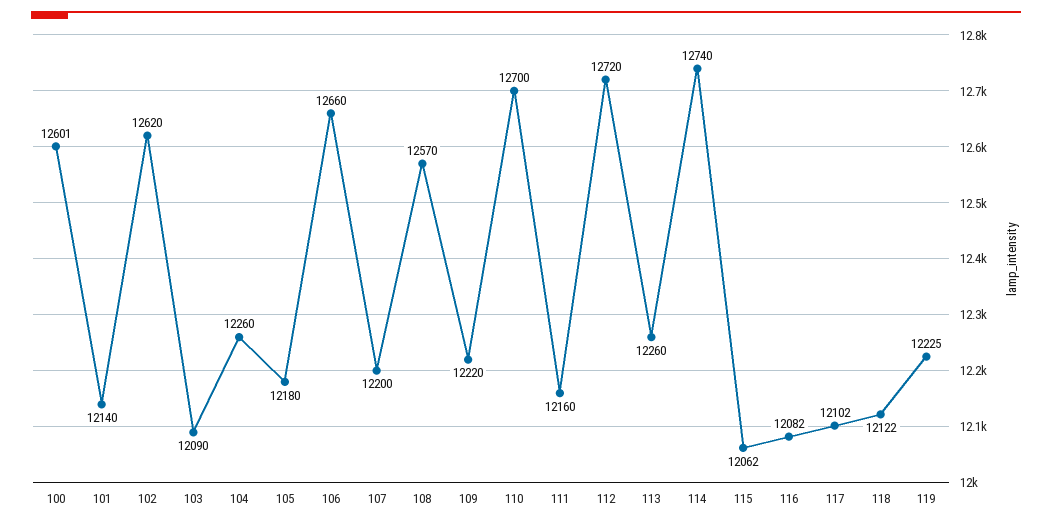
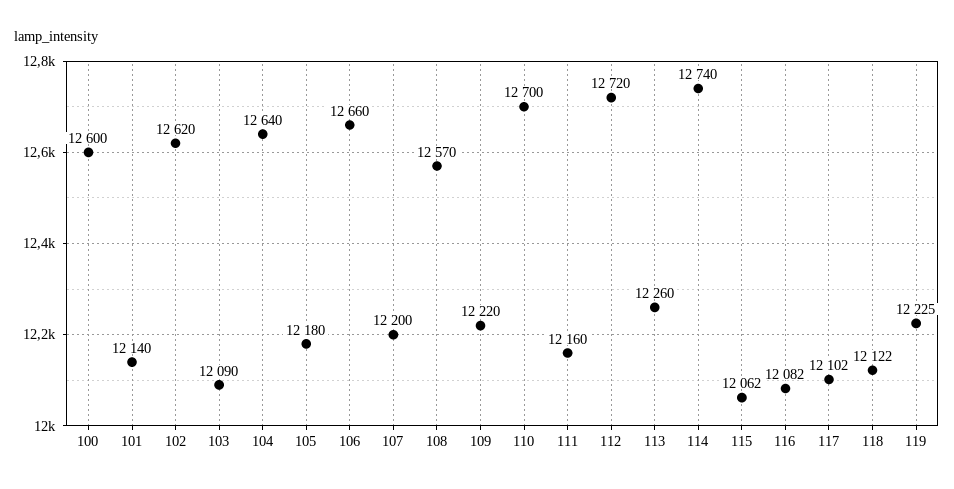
  {
-   "100": 12601,
+   "100": 12600,
    "101": 12140,
    "102": 12620,
    "103": 12090,
-   "104": 12260,
+   "104": 12640,
    "105": 12180,
    "106": 12660,
    "107": 12200,
    "108": 12570,
    "109": 12220,
    "110": 12700,
    "111": 12160,
    "112": 12720,
    "113": 12260,
    "114": 12740,
    "115": 12062,
    "116": 12082,
    "117": 12102,
    "118": 12122,
    "119": 12225
  }

